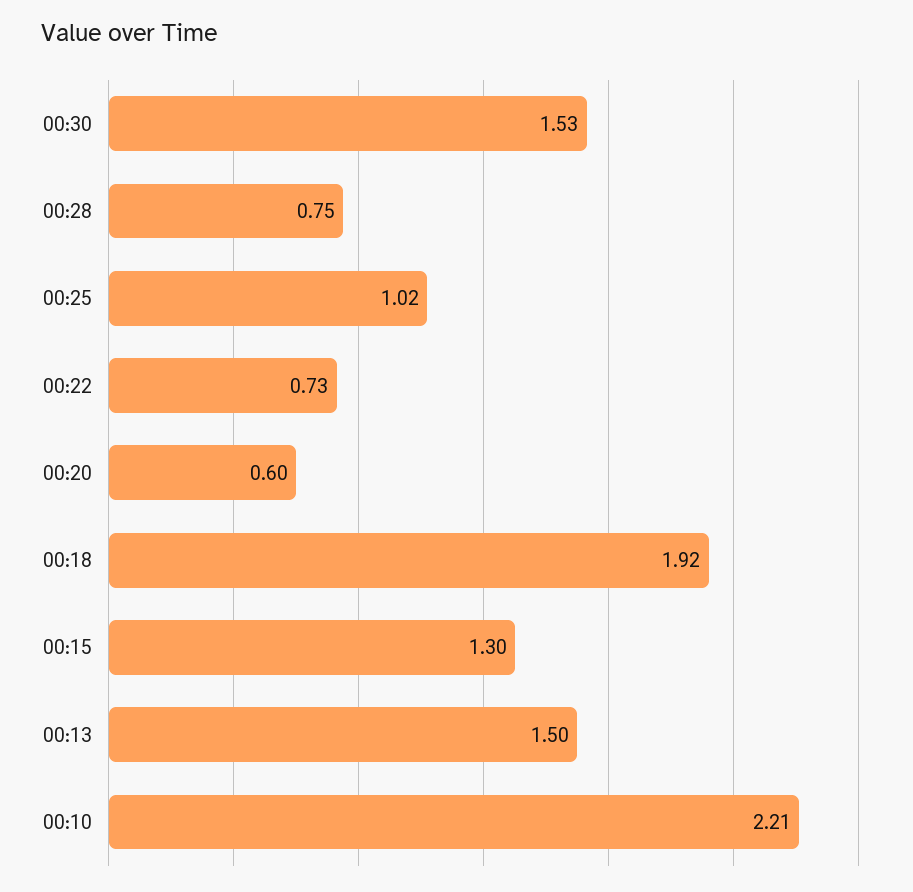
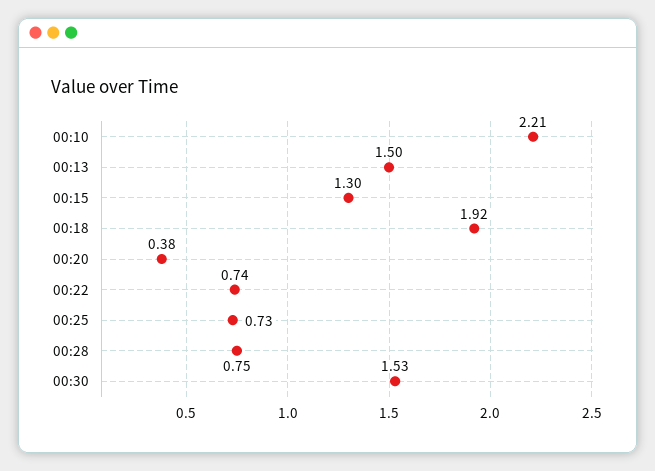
  {
    "00:30": 1.53,
    "00:28": 0.75,
-   "00:25": 1.02,
+   "00:25": 0.73,
-   "00:22": 0.73,
+   "00:22": 0.74,
-   "00:20": 0.6,
+   "00:20": 0.38,
    "00:18": 1.92,
    "00:15": 1.3,
    "00:13": 1.5,
    "00:10": 2.21
  }

